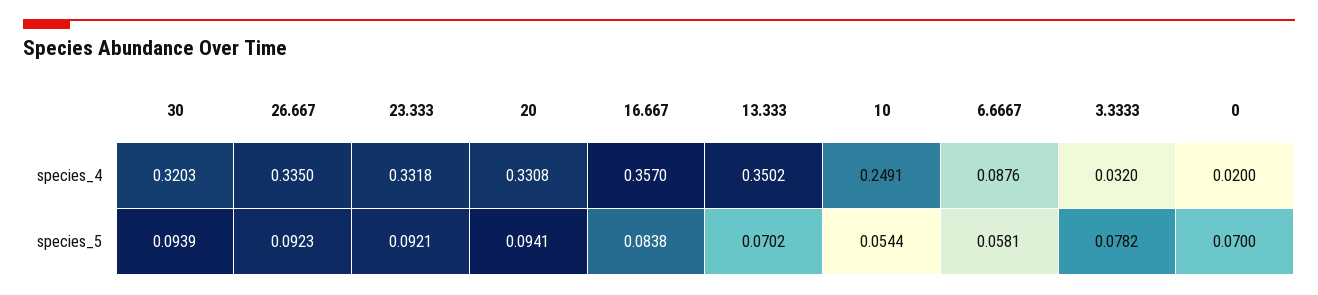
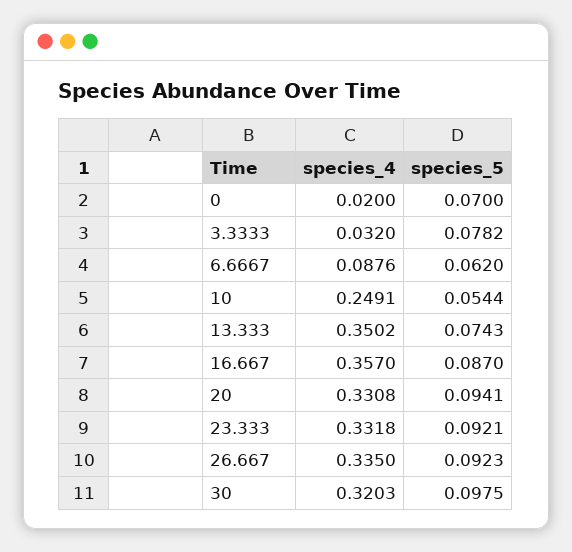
  {
    "30": {
      "species_4": 0.3203,
-     "species_5": 0.0939
+     "species_5": 0.0975
    },
    "26.667": {
      "species_4": 0.335,
      "species_5": 0.0923
    },
    "23.333": {
      "species_4": 0.3318,
      "species_5": 0.0921
    },
    "20": {
      "species_4": 0.3308,
      "species_5": 0.0941
    },
    "16.667": {
      "species_4": 0.357,
-     "species_5": 0.0838
+     "species_5": 0.087
    },
    "13.333": {
      "species_4": 0.3502,
-     "species_5": 0.0702
+     "species_5": 0.0743
    },
    "10": {
      "species_4": 0.2491,
      "species_5": 0.0544
    },
    "6.6667": {
      "species_4": 0.0876,
-     "species_5": 0.0581
+     "species_5": 0.062
    },
    "3.3333": {
      "species_4": 0.032,
      "species_5": 0.0782
    },
    "0": {
      "species_4": 0.02,
      "species_5": 0.07
    }
  }

